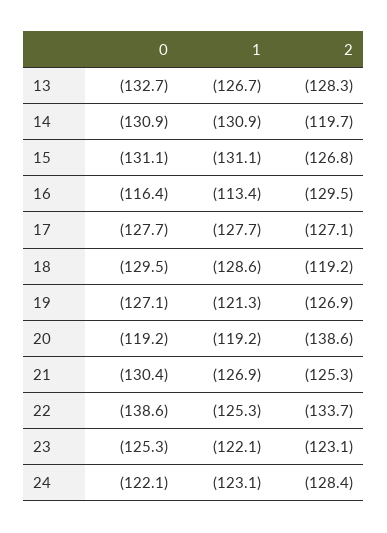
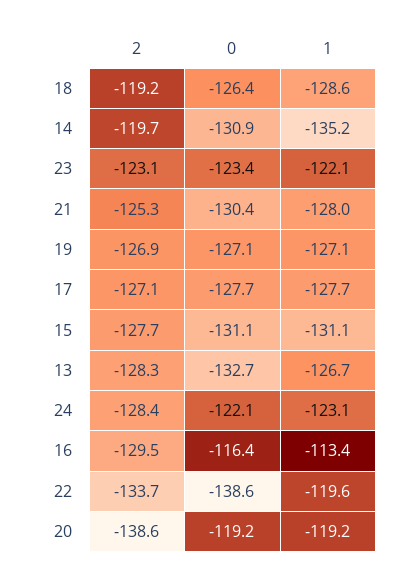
  {
    "0": {
      "13": -132.7,
      "14": -130.9,
      "15": -131.1,
      "16": -116.4,
      "17": -127.7,
-     "18": -129.5,
+     "18": -126.4,
      "19": -127.1,
      "20": -119.2,
      "21": -130.4,
      "22": -138.6,
-     "23": -125.3,
+     "23": -123.4,
      "24": -122.1
    },
    "1": {
      "13": -126.7,
-     "14": -130.9,
+     "14": -135.2,
      "15": -131.1,
      "16": -113.4,
      "17": -127.7,
      "18": -128.6,
-     "19": -121.3,
+     "19": -127.1,
      "20": -119.2,
-     "21": -126.9,
+     "21": -128,
-     "22": -125.3,
+     "22": -119.6,
      "23": -122.1,
      "24": -123.1
    },
    "2": {
      "13": -128.3,
      "14": -119.7,
-     "15": -126.8,
+     "15": -127.7,
      "16": -129.5,
      "17": -127.1,
      "18": -119.2,
      "19": -126.9,
      "20": -138.6,
      "21": -125.3,
      "22": -133.7,
      "23": -123.1,
      "24": -128.4
    }
  }

